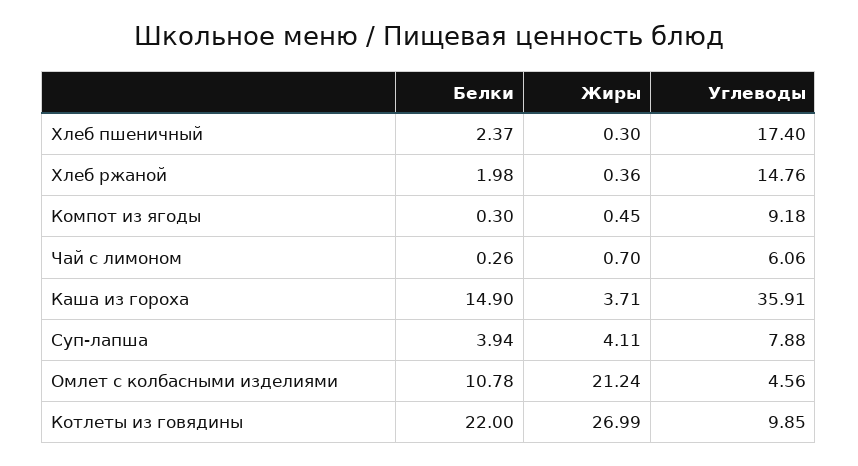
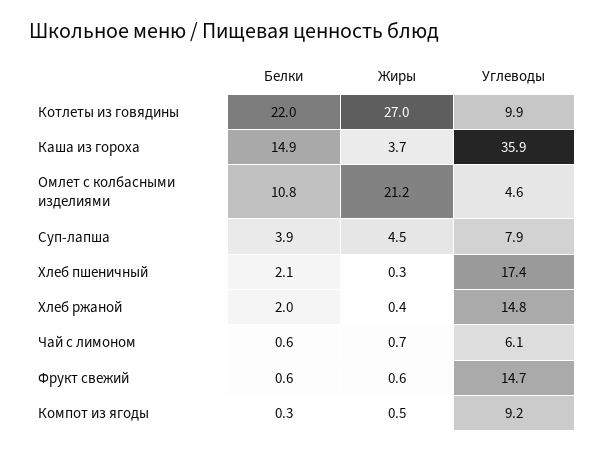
  {
    "Белки": {
-     "Хлеб пшеничный": 2.37,
+     "Хлеб пшеничный": 2.1,
      "Хлеб ржаной": 1.98,
      "Компот из ягоды": 0.3,
-     "Чай с лимоном": 0.26,
+     "Чай с лимоном": 0.6,
      "Каша из гороха": 14.9,
      "Суп-лапша": 3.94,
      "Омлет с колбасными изделиями": 10.78,
-     "Котлеты из говядины": 22
+     "Котлеты из говядины": 22,
+     "Фрукт свежий": 0.6
    },
    "Жиры": {
      "Хлеб пшеничный": 0.3,
      "Хлеб ржаной": 0.36,
      "Компот из ягоды": 0.45,
      "Чай с лимоном": 0.7,
      "Каша из гороха": 3.71,
-     "Суп-лапша": 4.11,
+     "Суп-лапша": 4.5,
      "Омлет с колбасными изделиями": 21.24,
-     "Котлеты из говядины": 26.99
+     "Котлеты из говядины": 26.99,
+     "Фрукт свежий": 0.6
    },
    "Углеводы": {
      "Хлеб пшеничный": 17.4,
      "Хлеб ржаной": 14.76,
      "Компот из ягоды": 9.18,
      "Чай с лимоном": 6.06,
      "Каша из гороха": 35.91,
      "Суп-лапша": 7.88,
      "Омлет с колбасными изделиями": 4.56,
-     "Котлеты из говядины": 9.85
+     "Котлеты из говядины": 9.85,
+     "Фрукт свежий": 14.7
    }
  }

